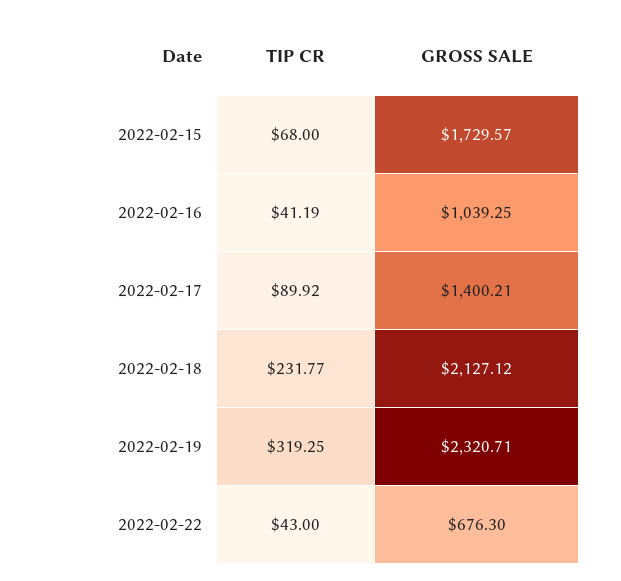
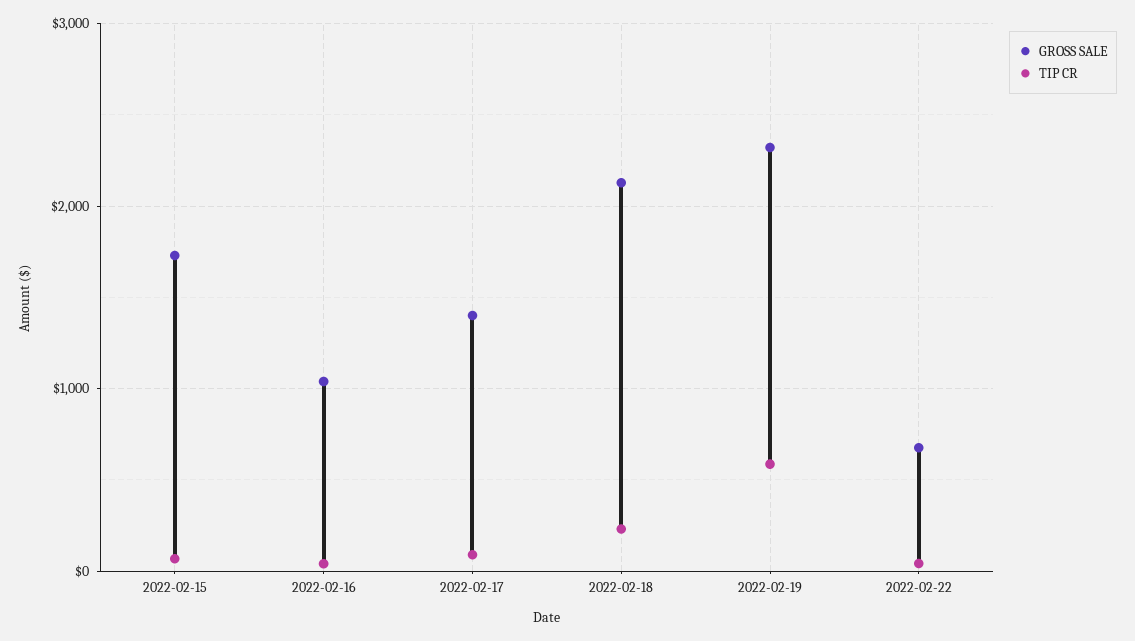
  {
    "TIP CR": {
      "2022-02-15": 68,
      "2022-02-16": 41.19,
      "2022-02-17": 89.92,
      "2022-02-18": 231.77,
-     "2022-02-19": 319.25,
+     "2022-02-19": 600,
      "2022-02-22": 43
    },
    "GROSS SALE": {
      "2022-02-15": 1729.57,
      "2022-02-16": 1039.25,
      "2022-02-17": 1400.21,
      "2022-02-18": 2127.12,
      "2022-02-19": 2320.71,
      "2022-02-22": 676.3
    }
  }

